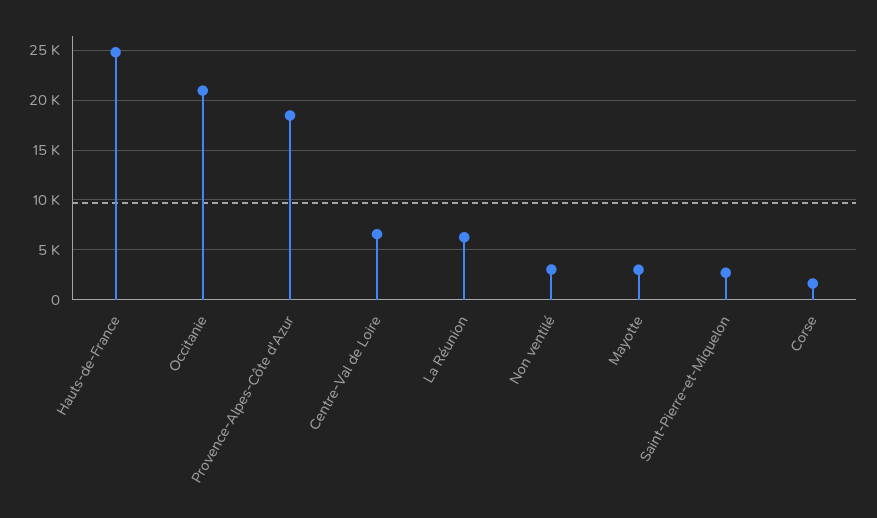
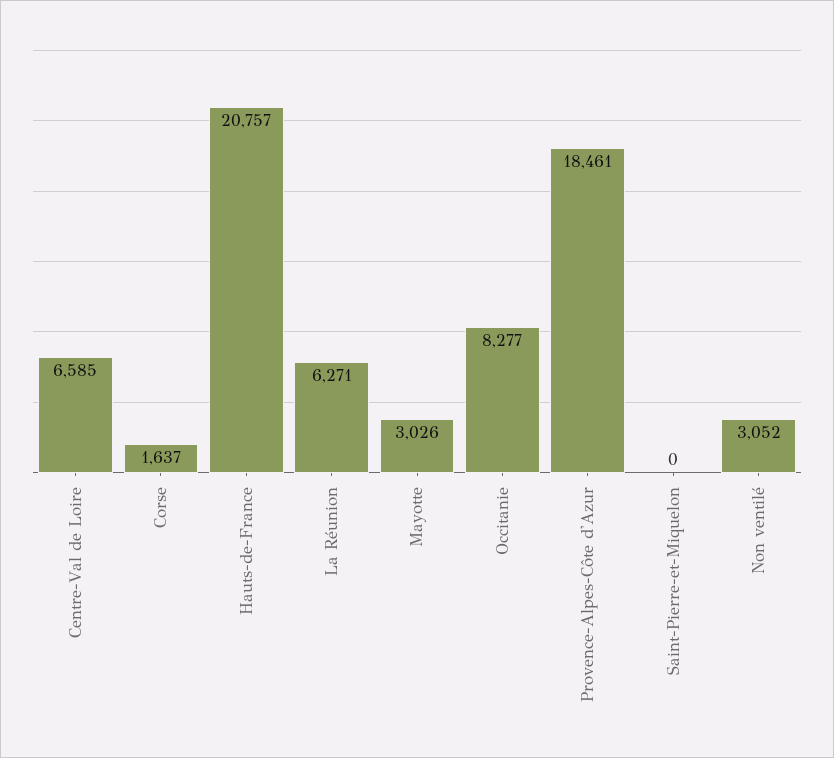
  {
-   "Hauts-de-France": 25000,
+   "Hauts-de-France": 20757,
-   "Occitanie": 21000,
+   "Occitanie": 8277,
    "Provence-Alpes-Côte d'Azur": 18461,
    "Centre-Val de Loire": 6585,
    "La Réunion": 6271,
    "Non ventilé": 3052,
    "Mayotte": 3026,
-   "Saint-Pierre-et-Miquelon": 3000,
+   "Saint-Pierre-et-Miquelon": 0,
    "Corse": 1637
  }

